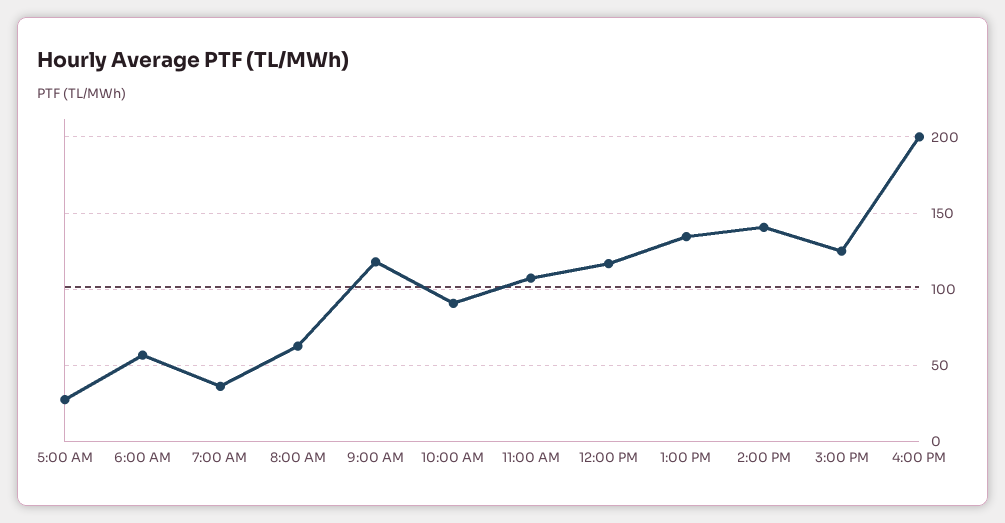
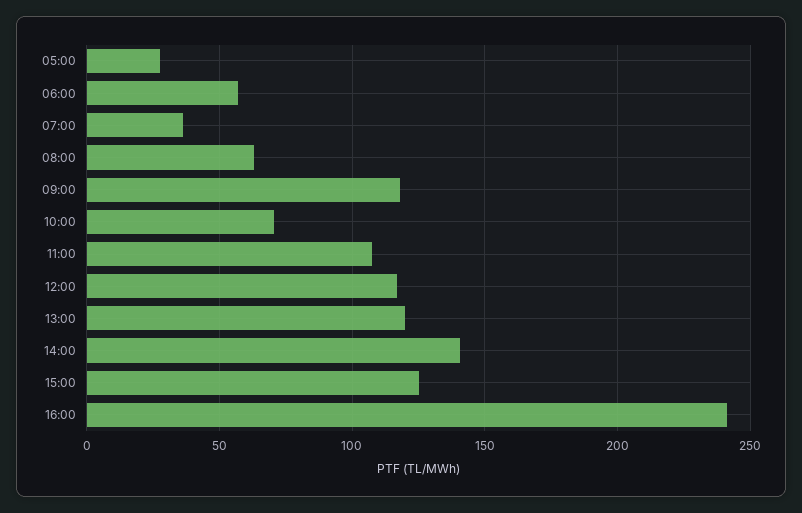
  {
    "5:00 AM": 30,
    "6:00 AM": 55,
    "7:00 AM": 35,
    "8:00 AM": 65,
    "9:00 AM": 120,
-   "10:00 AM": 90,
+   "10:00 AM": 70,
    "11:00 AM": 105,
    "12:00 PM": 115,
-   "1:00 PM": 135,
+   "1:00 PM": 120,
    "2:00 PM": 140,
    "3:00 PM": 125,
-   "4:00 PM": 200
+   "4:00 PM": 240
  }

